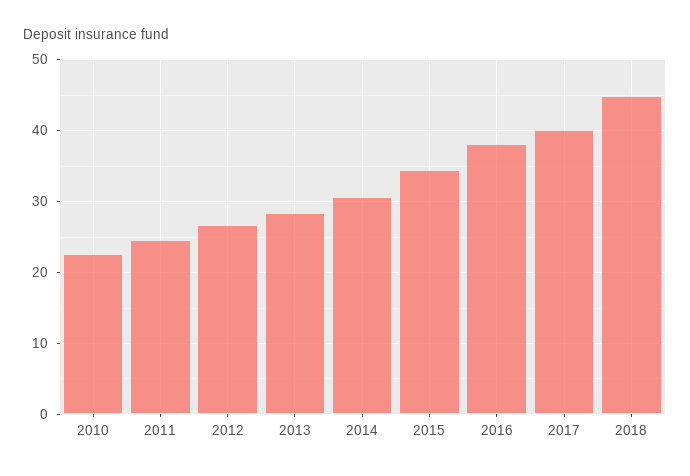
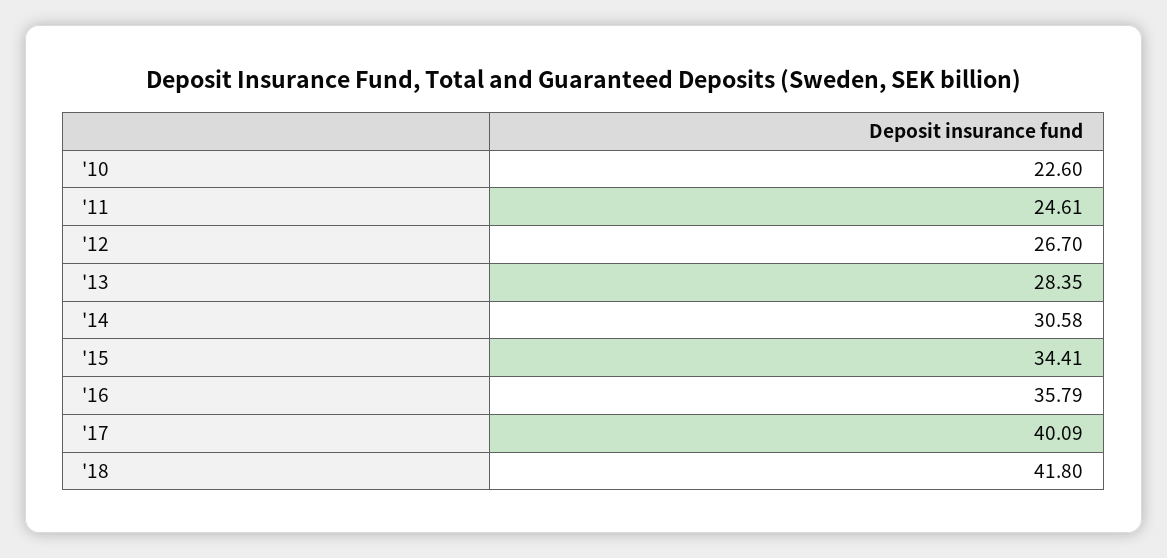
  {
    "2010": 22.6,
    "2011": 24.61,
    "2012": 26.7,
    "2013": 28.35,
    "2014": 30.58,
    "2015": 34.41,
-   "2016": 38,
+   "2016": 35.79,
    "2017": 40.09,
-   "2018": 45
+   "2018": 41.8
  }

